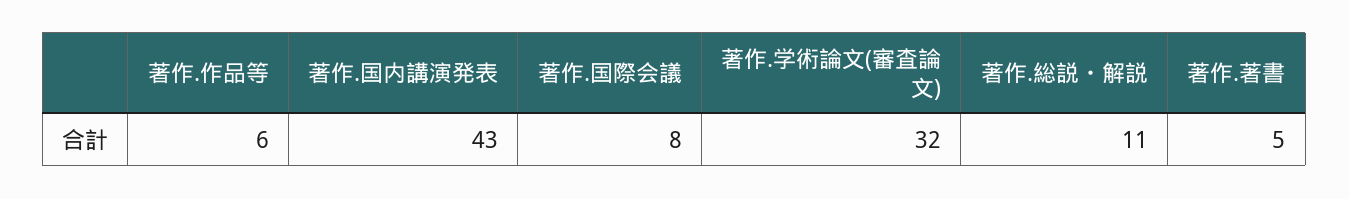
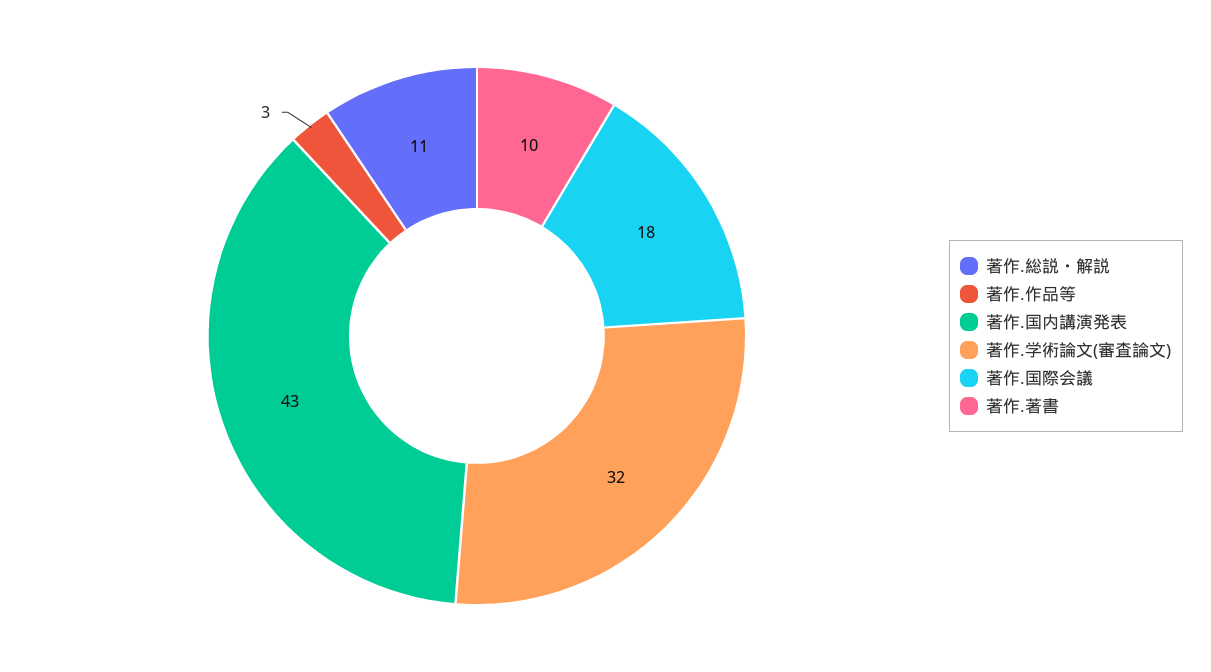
  {
-   "著作.作品等": 6,
+   "著作.作品等": 3,
    "著作.国内講演発表": 43,
-   "著作.国際会議": 8,
+   "著作.国際会議": 18,
    "著作.学術論文(審査論文)": 32,
    "著作.総説・解説": 11,
-   "著作.著書": 5
+   "著作.著書": 10
  }

